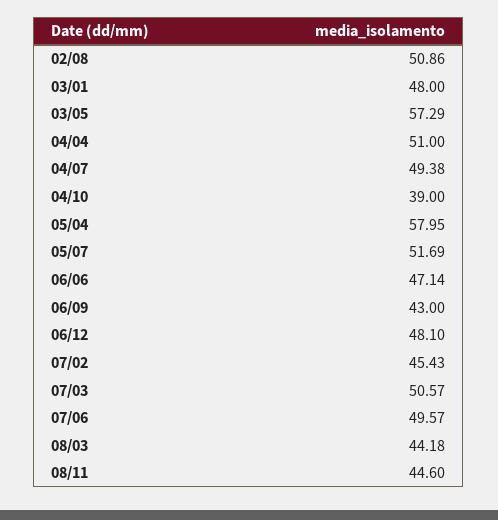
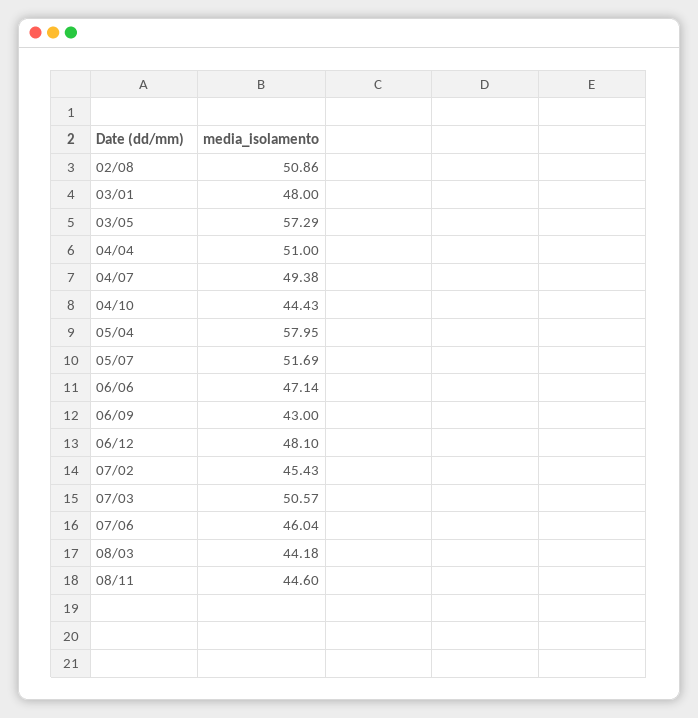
  {
    "02/08": 50.86,
    "03/01": 48,
    "03/05": 57.29,
    "04/04": 51,
    "04/07": 49.38,
-   "04/10": 39,
+   "04/10": 44.43,
    "05/04": 57.95,
    "05/07": 51.69,
    "06/06": 47.14,
    "06/09": 43,
    "06/12": 48.1,
    "07/02": 45.43,
    "07/03": 50.57,
-   "07/06": 49.57,
+   "07/06": 46.04,
    "08/03": 44.18,
    "08/11": 44.6
  }

